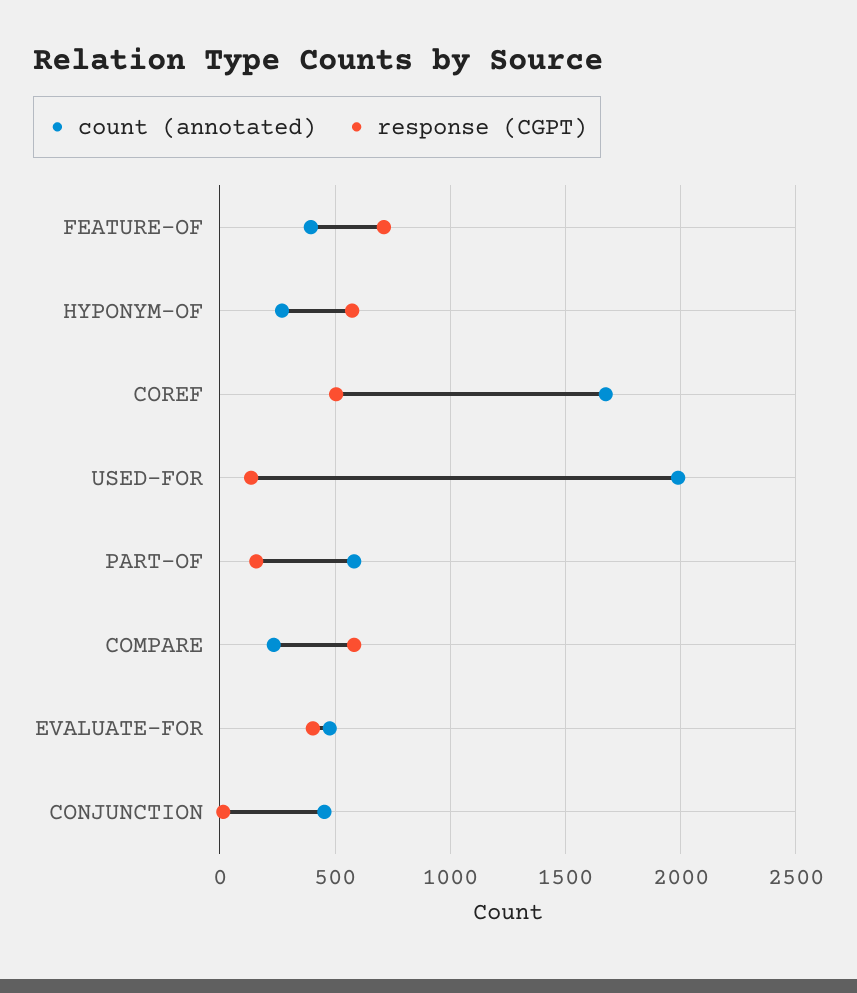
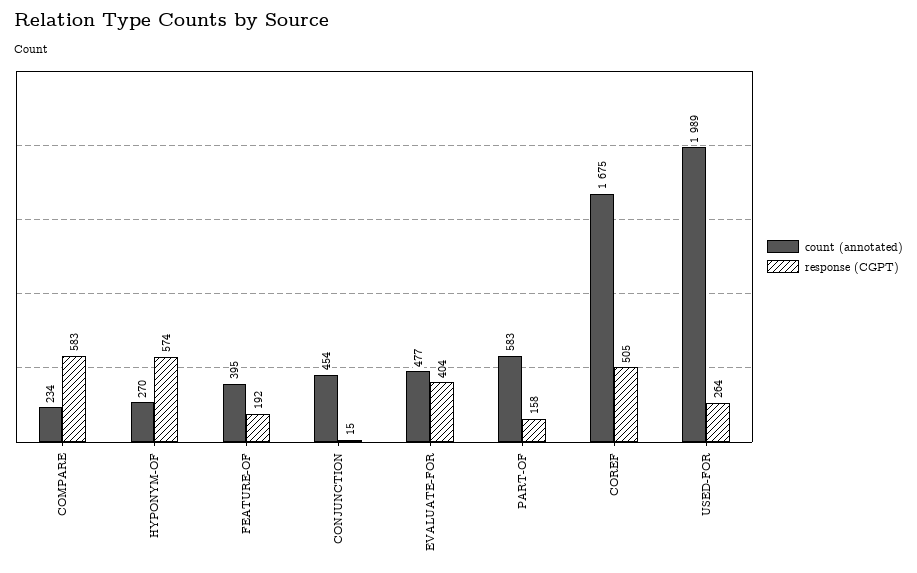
  {
    "count (annotated)": {
      "FEATURE-OF": 395,
      "HYPONYM-OF": 270,
      "COREF": 1675,
      "USED-FOR": 1989,
      "PART-OF": 583,
      "COMPARE": 234,
      "EVALUATE-FOR": 477,
      "CONJUNCTION": 454
    },
    "response (CGPT)": {
-     "FEATURE-OF": 700,
+     "FEATURE-OF": 192,
      "HYPONYM-OF": 574,
      "COREF": 505,
-     "USED-FOR": 150,
+     "USED-FOR": 264,
      "PART-OF": 158,
      "COMPARE": 583,
      "EVALUATE-FOR": 404,
      "CONJUNCTION": 15
    }
  }

